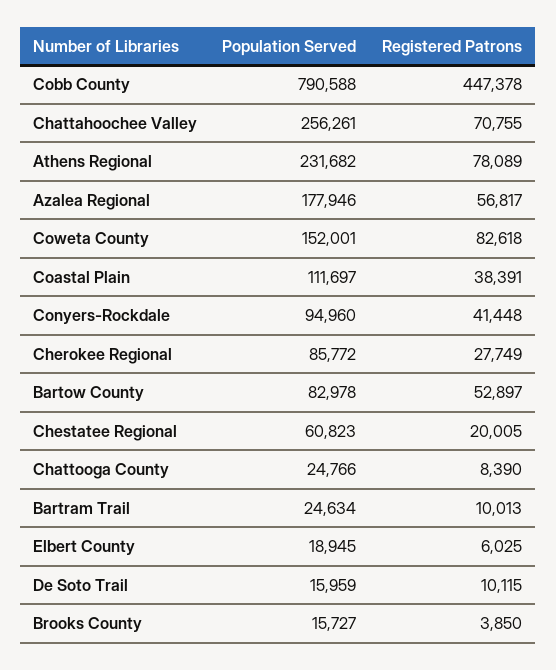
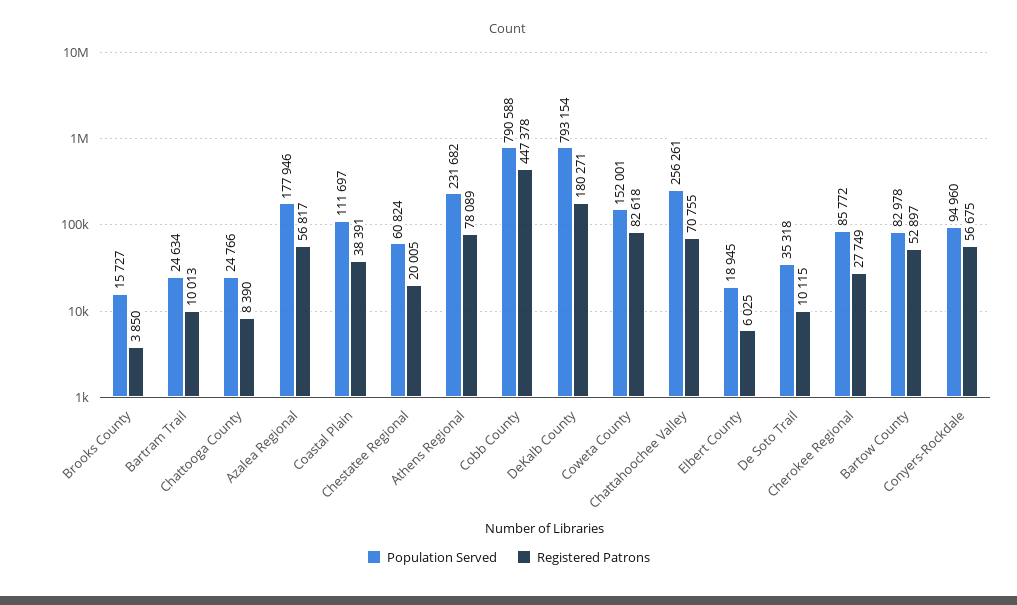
  {
    "Population Served": {
      "Cobb County": 790588,
      "Chattahoochee Valley": 256261,
      "Athens Regional": 231682,
      "Azalea Regional": 177946,
      "Coweta County": 152001,
      "Coastal Plain": 111697,
      "Conyers-Rockdale": 94960,
      "Cherokee Regional": 85772,
      "Bartow County": 82978,
-     "Chestatee Regional": 60823,
+     "Chestatee Regional": 60824,
      "Chattooga County": 24766,
      "Bartram Trail": 24634,
      "Elbert County": 18945,
-     "De Soto Trail": 15959,
+     "De Soto Trail": 35318,
-     "Brooks County": 15727
+     "Brooks County": 15727,
+     "DeKalb County": 793154
    },
    "Registered Patrons": {
      "Cobb County": 447378,
      "Chattahoochee Valley": 70755,
      "Athens Regional": 78089,
      "Azalea Regional": 56817,
      "Coweta County": 82618,
      "Coastal Plain": 38391,
-     "Conyers-Rockdale": 41448,
+     "Conyers-Rockdale": 56675,
      "Cherokee Regional": 27749,
      "Bartow County": 52897,
      "Chestatee Regional": 20005,
      "Chattooga County": 8390,
      "Bartram Trail": 10013,
      "Elbert County": 6025,
      "De Soto Trail": 10115,
-     "Brooks County": 3850
+     "Brooks County": 3850,
+     "DeKalb County": 180271
    }
  }

